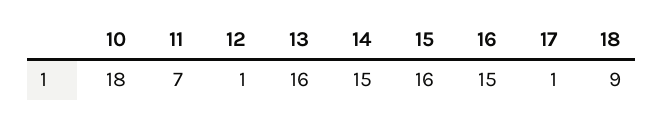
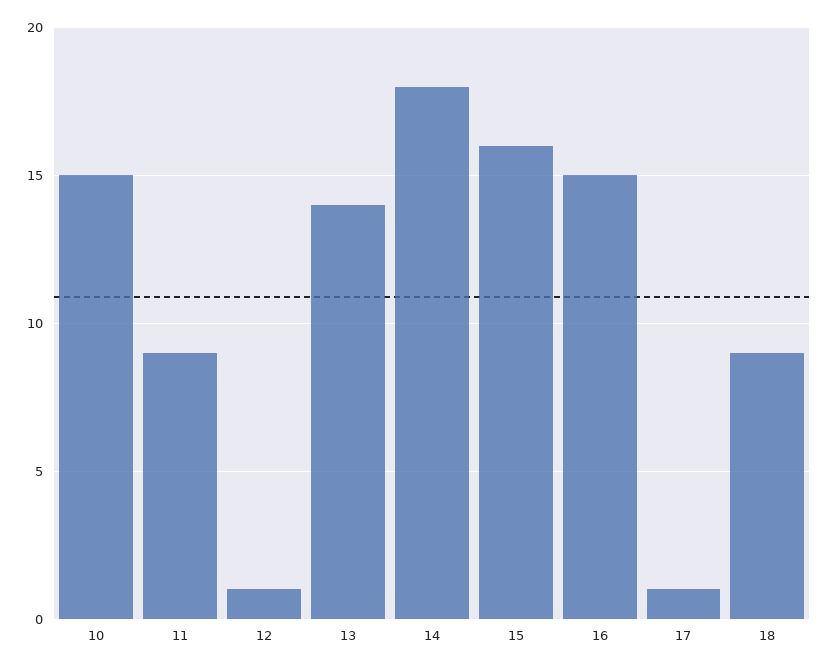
  {
-   "10": 18,
+   "10": 15,
-   "11": 7,
+   "11": 9,
    "12": 1,
-   "13": 16,
+   "13": 14,
-   "14": 15,
+   "14": 18,
    "15": 16,
    "16": 15,
    "17": 1,
    "18": 9
  }

